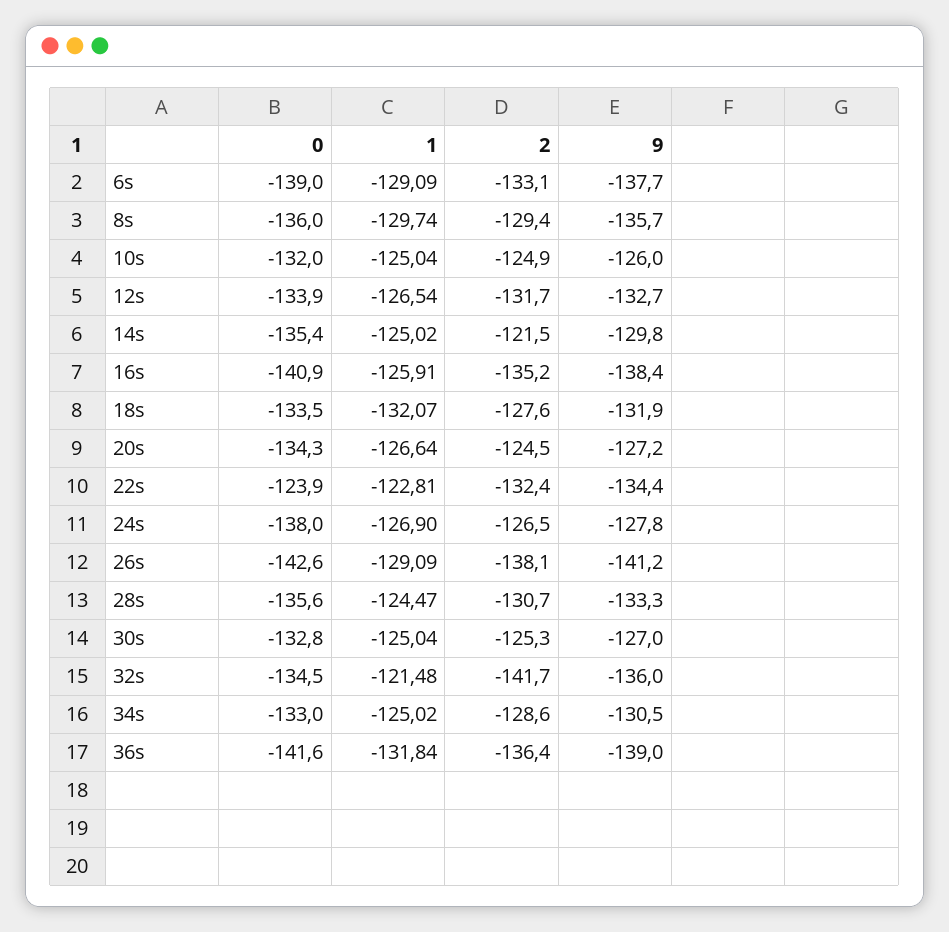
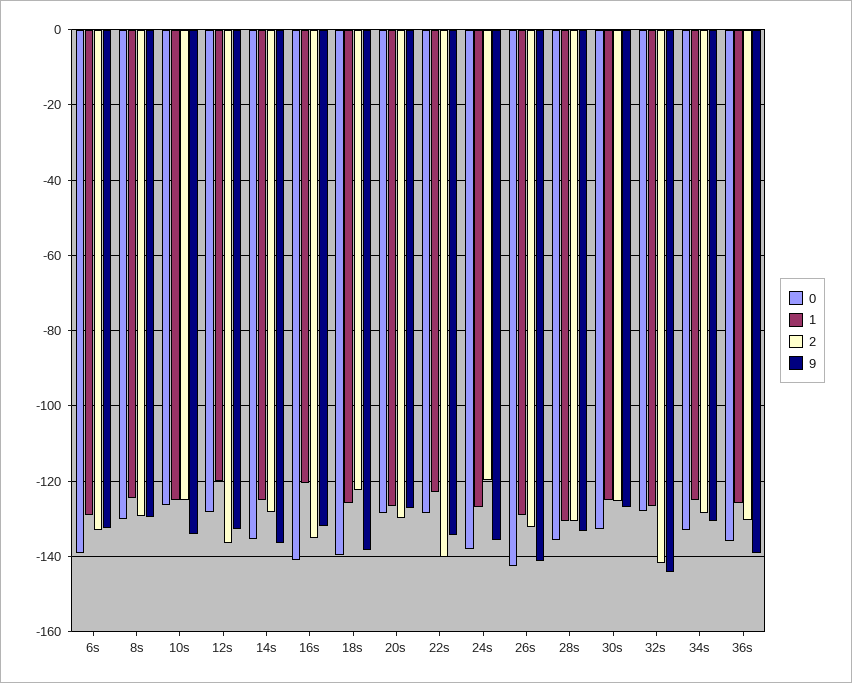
  {
    "0": {
      "6s": -139,
-     "8s": -136,
+     "8s": -130,
-     "10s": -132,
+     "10s": -126,
-     "12s": -133.9,
+     "12s": -128,
      "14s": -135.4,
      "16s": -140.9,
-     "18s": -133.5,
+     "18s": -140,
-     "20s": -134.3,
+     "20s": -128,
-     "22s": -123.9,
+     "22s": -128,
      "24s": -138,
      "26s": -142.6,
      "28s": -135.6,
      "30s": -132.8,
-     "32s": -134.5,
+     "32s": -128,
      "34s": -133,
-     "36s": -141.6
+     "36s": -136
    },
    "1": {
      "6s": -129.09,
-     "8s": -129.74,
+     "8s": -124,
      "10s": -125.04,
-     "12s": -126.54,
+     "12s": -120,
      "14s": -125.02,
-     "16s": -125.91,
+     "16s": -120,
-     "18s": -132.07,
+     "18s": -126,
      "20s": -126.64,
      "22s": -122.81,
      "24s": -126.9,
      "26s": -129.09,
-     "28s": -124.47,
+     "28s": -130,
      "30s": -125.04,
-     "32s": -121.48,
+     "32s": -126,
      "34s": -125.02,
-     "36s": -131.84
+     "36s": -126
    },
    "2": {
      "6s": -133.1,
      "8s": -129.4,
      "10s": -124.9,
-     "12s": -131.7,
+     "12s": -136,
-     "14s": -121.5,
+     "14s": -128,
      "16s": -135.2,
-     "18s": -127.6,
+     "18s": -122,
-     "20s": -124.5,
+     "20s": -130,
-     "22s": -132.4,
+     "22s": -140,
-     "24s": -126.5,
+     "24s": -120,
-     "26s": -138.1,
+     "26s": -132,
      "28s": -130.7,
      "30s": -125.3,
      "32s": -141.7,
      "34s": -128.6,
-     "36s": -136.4
+     "36s": -130
    },
    "9": {
-     "6s": -137.7,
+     "6s": -132,
-     "8s": -135.7,
+     "8s": -130,
-     "10s": -126,
+     "10s": -134,
      "12s": -132.7,
-     "14s": -129.8,
+     "14s": -136,
-     "16s": -138.4,
+     "16s": -132,
-     "18s": -131.9,
+     "18s": -138,
      "20s": -127.2,
      "22s": -134.4,
-     "24s": -127.8,
+     "24s": -136,
      "26s": -141.2,
      "28s": -133.3,
      "30s": -127,
-     "32s": -136,
+     "32s": -144,
      "34s": -130.5,
      "36s": -139
    }
  }

